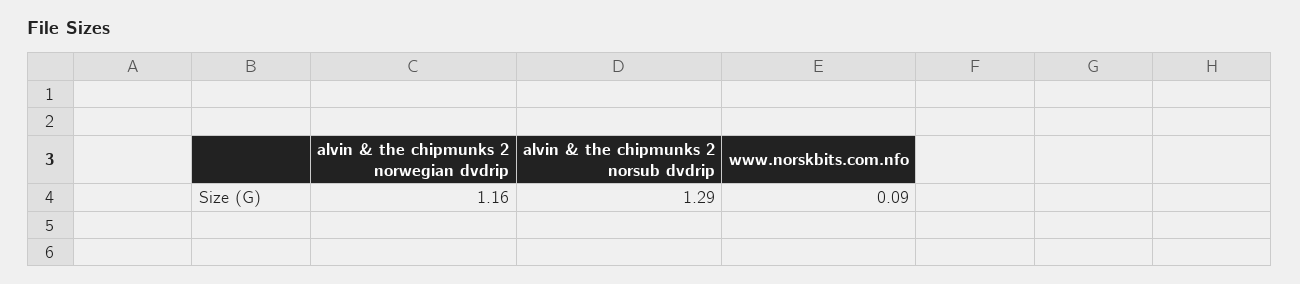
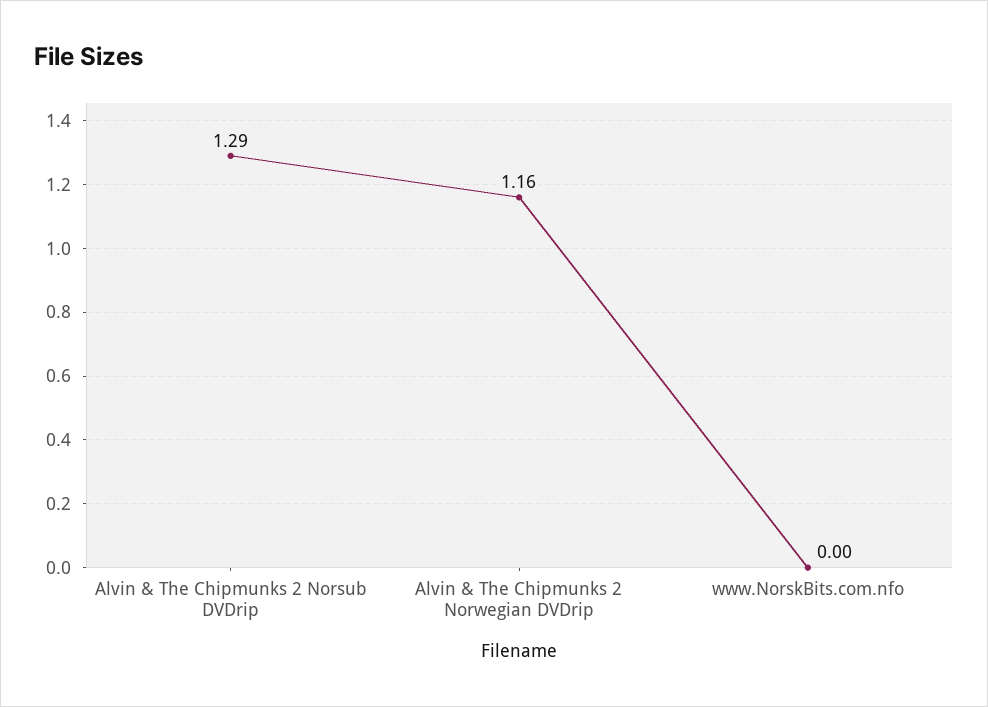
  {
    "alvin & the chipmunks 2 norwegian dvdrip": 1.16,
    "alvin & the chipmunks 2 norsub dvdrip": 1.29,
-   "www.norskbits.com.nfo": 0.09
+   "www.norskbits.com.nfo": 0
  }

